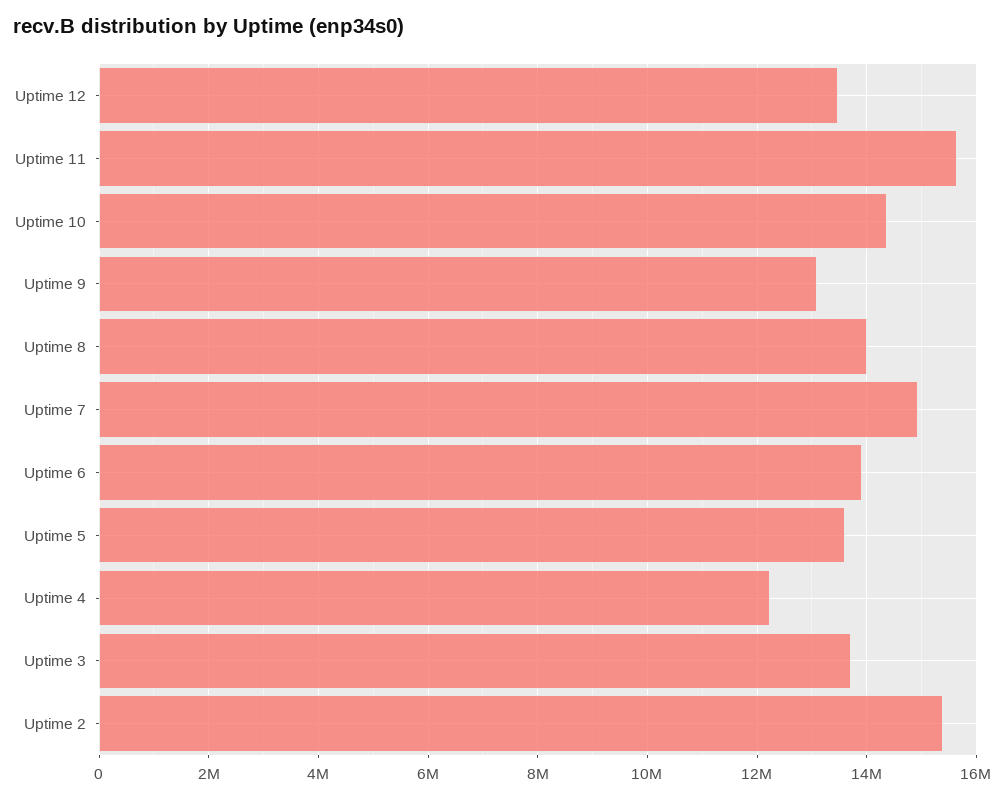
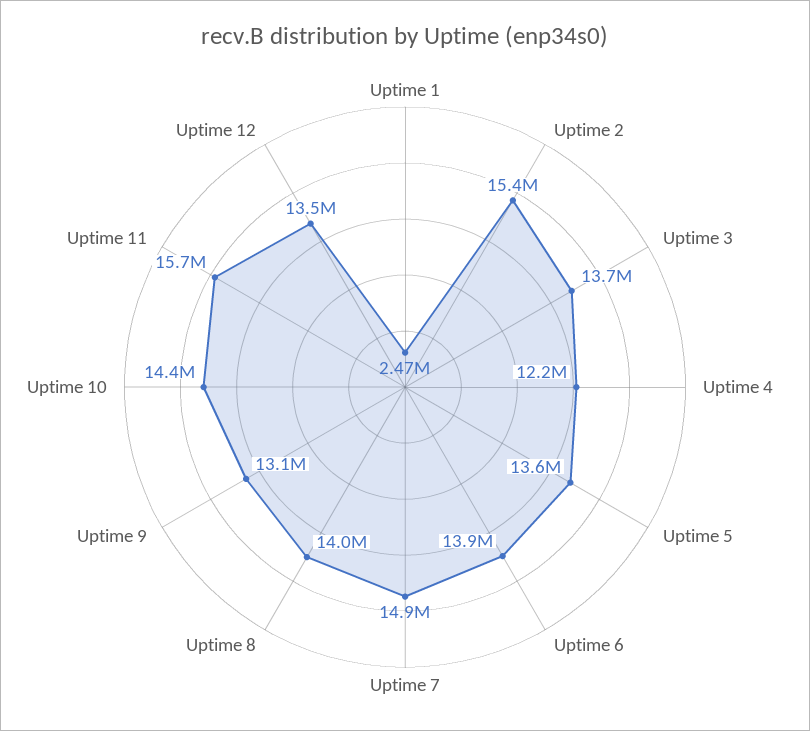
  {
    "Uptime 12": 13500000,
    "Uptime 11": 15700000,
    "Uptime 10": 14400000,
    "Uptime 9": 13100000,
    "Uptime 8": 14000000,
    "Uptime 7": 14900000,
    "Uptime 6": 13900000,
    "Uptime 5": 13600000,
    "Uptime 4": 12200000,
    "Uptime 3": 13700000,
-   "Uptime 2": 15400000
+   "Uptime 2": 15400000,
+   "Uptime 1": 2470000
  }

